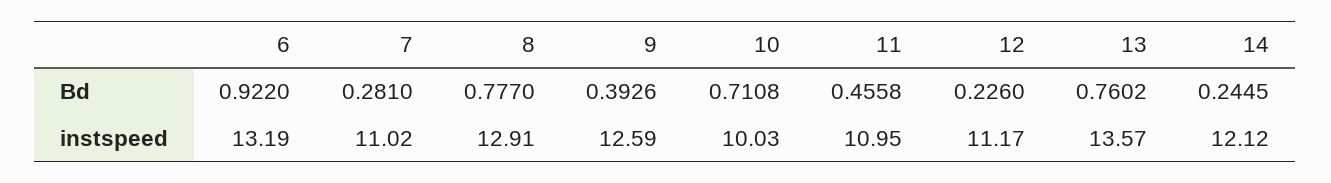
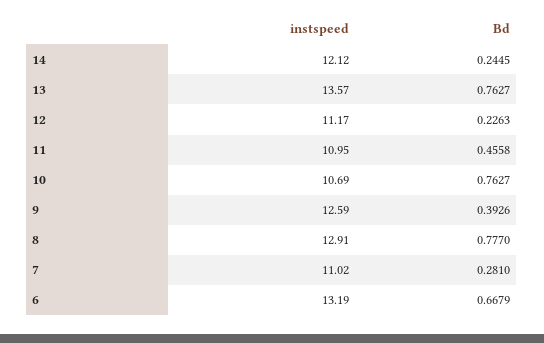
  {
    "6": {
-     "Bd": 0.922,
+     "Bd": 0.6679,
      "instspeed": 13.19
    },
    "7": {
      "Bd": 0.281,
      "instspeed": 11.02
    },
    "8": {
      "Bd": 0.777,
      "instspeed": 12.91
    },
    "9": {
      "Bd": 0.3926,
      "instspeed": 12.59
    },
    "10": {
-     "Bd": 0.7108,
+     "Bd": 0.7627,
-     "instspeed": 10.03
+     "instspeed": 10.69
    },
    "11": {
      "Bd": 0.4558,
      "instspeed": 10.95
    },
    "12": {
-     "Bd": 0.226,
+     "Bd": 0.2263,
      "instspeed": 11.17
    },
    "13": {
-     "Bd": 0.7602,
+     "Bd": 0.7627,
      "instspeed": 13.57
    },
    "14": {
      "Bd": 0.2445,
      "instspeed": 12.12
    }
  }

